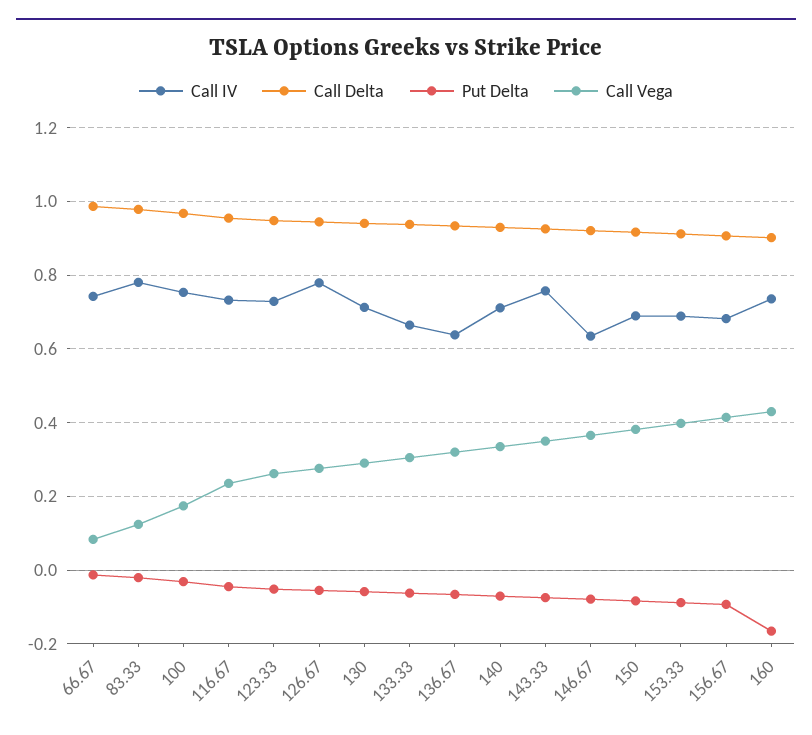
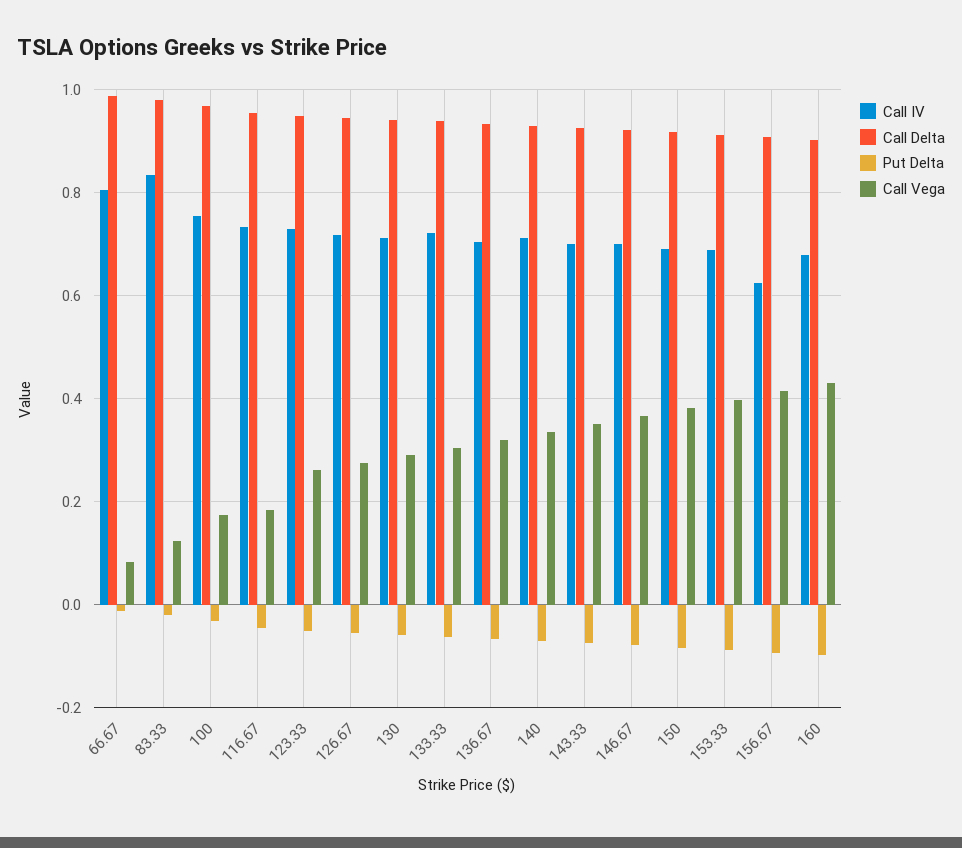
  {
    "Call IV": {
-     "66.67": 0.74,
+     "66.67": 0.8,
-     "83.33": 0.78,
+     "83.33": 0.84,
      "100": 0.76,
      "116.67": 0.74,
      "123.33": 0.72,
-     "126.67": 0.78,
+     "126.67": 0.72,
      "130": 0.72,
-     "133.33": 0.66,
+     "133.33": 0.72,
-     "136.67": 0.64,
+     "136.67": 0.7,
      "140": 0.72,
-     "143.33": 0.76,
+     "143.33": 0.7,
-     "146.67": 0.64,
+     "146.67": 0.7,
      "150": 0.68,
      "153.33": 0.68,
-     "156.67": 0.68,
+     "156.67": 0.62,
-     "160": 0.74
+     "160": 0.68
    },
    "Call Delta": {
      "66.67": 0.98,
      "83.33": 0.98,
      "100": 0.96,
      "116.67": 0.96,
      "123.33": 0.94,
      "126.67": 0.94,
      "130": 0.94,
      "133.33": 0.94,
      "136.67": 0.94,
      "140": 0.94,
      "143.33": 0.92,
      "146.67": 0.92,
      "150": 0.92,
      "153.33": 0.92,
      "156.67": 0.9,
      "160": 0.9
    },
    "Put Delta": {
      "66.67": -0.02,
      "83.33": -0.02,
      "100": -0.04,
      "116.67": -0.04,
      "123.33": -0.06,
      "126.67": -0.06,
      "130": -0.06,
      "133.33": -0.06,
      "136.67": -0.06,
      "140": -0.08,
      "143.33": -0.08,
      "146.67": -0.08,
      "150": -0.08,
      "153.33": -0.08,
      "156.67": -0.1,
-     "160": -0.16
+     "160": -0.1
    },
    "Call Vega": {
      "66.67": 0.08,
      "83.33": 0.12,
      "100": 0.18,
-     "116.67": 0.24,
+     "116.67": 0.18,
      "123.33": 0.26,
      "126.67": 0.28,
      "130": 0.3,
      "133.33": 0.3,
      "136.67": 0.32,
      "140": 0.34,
      "143.33": 0.36,
      "146.67": 0.36,
      "150": 0.38,
      "153.33": 0.4,
      "156.67": 0.42,
      "160": 0.44
    }
  }

